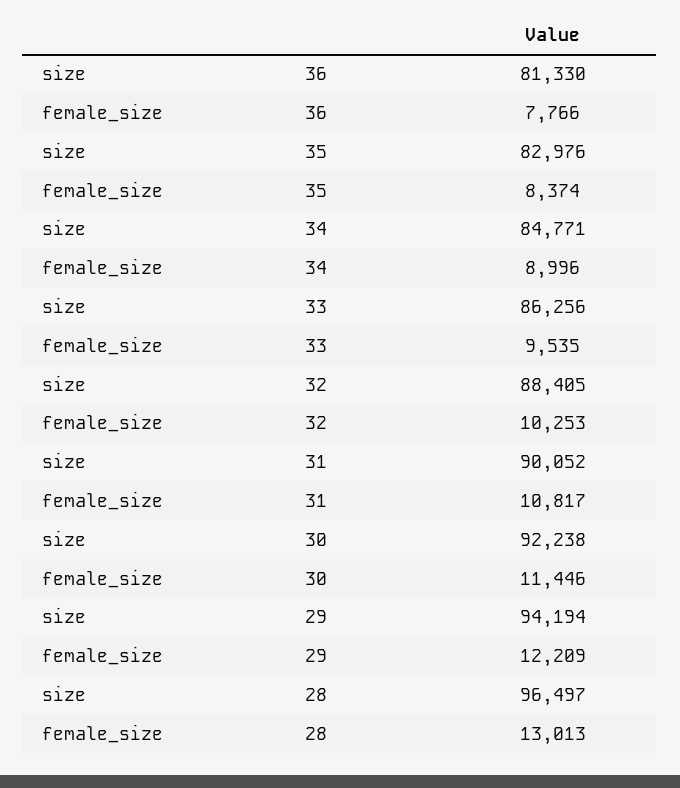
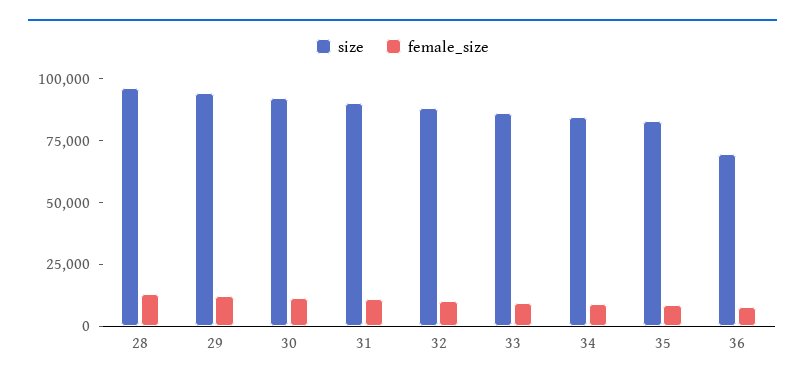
  {
    "size": {
-     "36": 81330,
+     "36": 70000,
      "35": 82976,
      "34": 84771,
      "33": 86256,
      "32": 88405,
      "31": 90052,
      "30": 92238,
      "29": 94194,
      "28": 96497
    },
    "female_size": {
      "36": 7766,
      "35": 8374,
      "34": 8996,
      "33": 9535,
      "32": 10253,
      "31": 10817,
      "30": 11446,
      "29": 12209,
      "28": 13013
    }
  }

